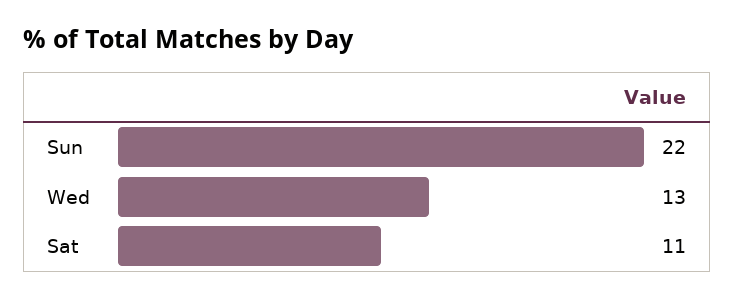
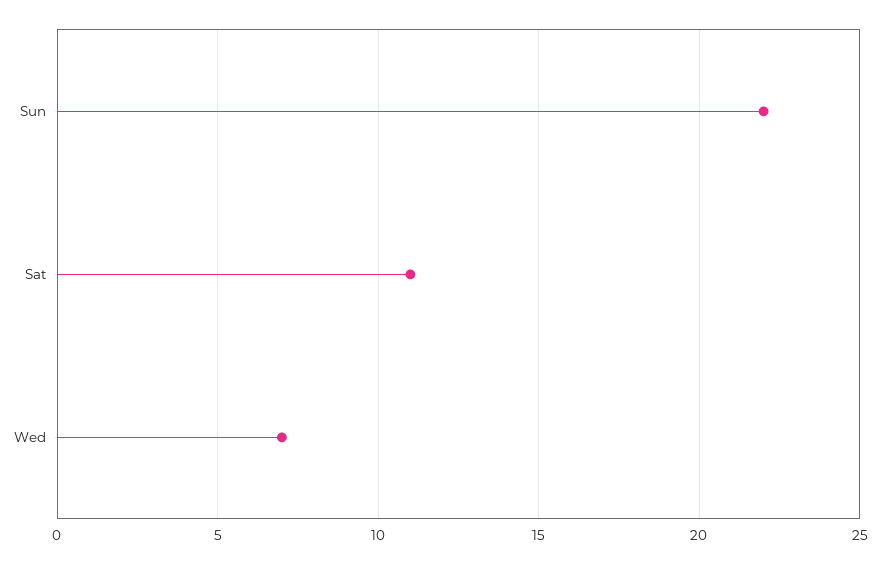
  {
    "Sun": 22,
-   "Wed": 13,
+   "Wed": 7,
    "Sat": 11
  }

